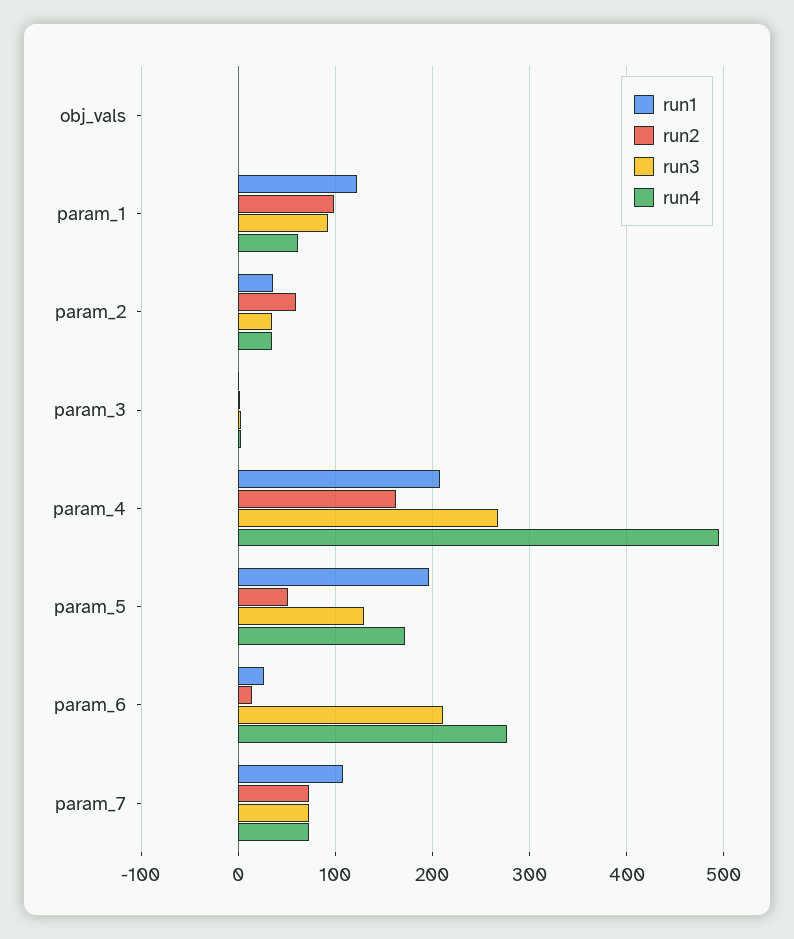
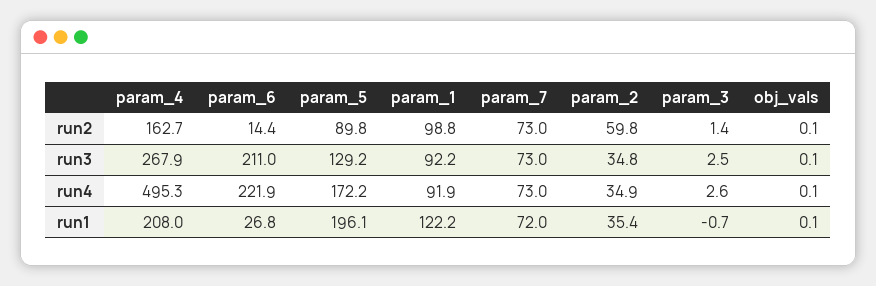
  {
    "run1": {
      "obj_vals": 0.1,
      "param_1": 122.2,
      "param_2": 35.4,
      "param_3": -0.7,
      "param_4": 208,
      "param_5": 196.1,
      "param_6": 26.8,
-     "param_7": 110
+     "param_7": 72
    },
    "run2": {
      "obj_vals": 0.1,
      "param_1": 98.8,
      "param_2": 59.8,
      "param_3": 1.4,
      "param_4": 162.7,
-     "param_5": 50,
+     "param_5": 89.8,
      "param_6": 14.4,
      "param_7": 73
    },
    "run3": {
      "obj_vals": 0.1,
      "param_1": 92.2,
      "param_2": 34.8,
      "param_3": 2.5,
      "param_4": 267.9,
      "param_5": 129.2,
      "param_6": 211,
      "param_7": 73
    },
    "run4": {
      "obj_vals": 0.1,
-     "param_1": 60,
+     "param_1": 91.9,
      "param_2": 34.9,
      "param_3": 2.6,
      "param_4": 495.3,
      "param_5": 172.2,
-     "param_6": 280,
+     "param_6": 221.9,
      "param_7": 73
    }
  }

